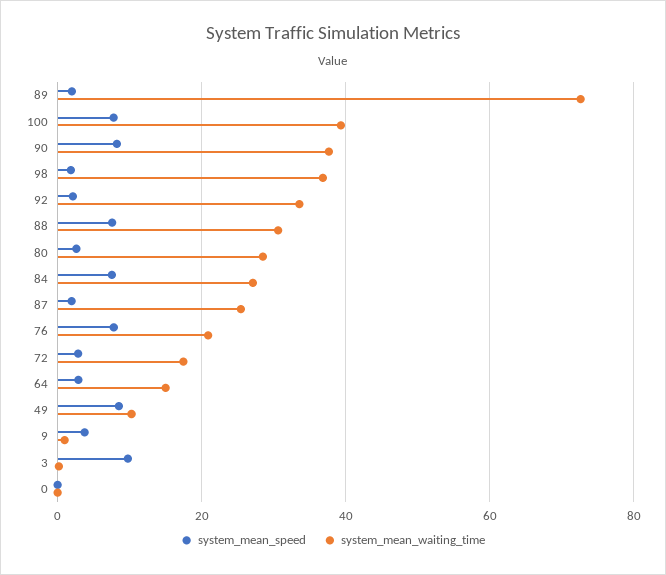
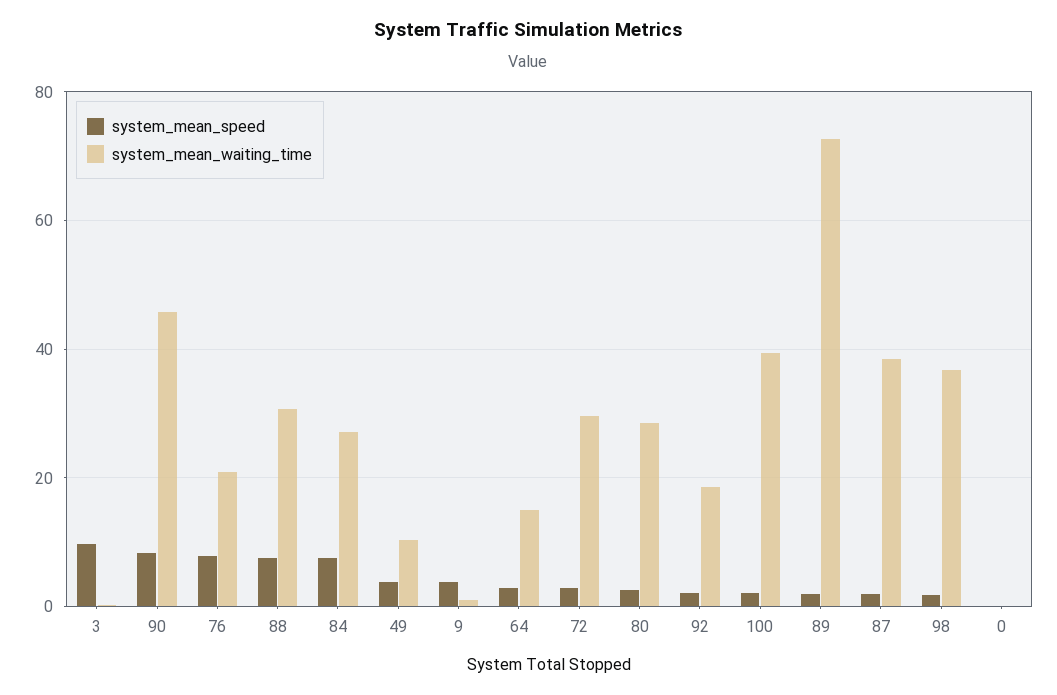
  {
    "system_mean_speed": {
      "89": 2,
-     "100": 8,
+     "100": 2,
      "90": 8,
      "98": 2,
      "92": 2,
      "88": 8,
      "80": 2,
      "84": 8,
      "87": 2,
      "76": 8,
      "72": 2,
      "64": 2,
-     "49": 8,
+     "49": 4,
      "9": 4,
      "3": 10,
      "0": 0
    },
    "system_mean_waiting_time": {
      "89": 72,
      "100": 40,
-     "90": 38,
+     "90": 46,
      "98": 36,
-     "92": 34,
+     "92": 18,
      "88": 30,
      "80": 28,
      "84": 28,
-     "87": 26,
+     "87": 38,
      "76": 20,
-     "72": 18,
+     "72": 30,
      "64": 14,
      "49": 10,
      "9": 0,
      "3": 0,
      "0": 0
    }
  }

